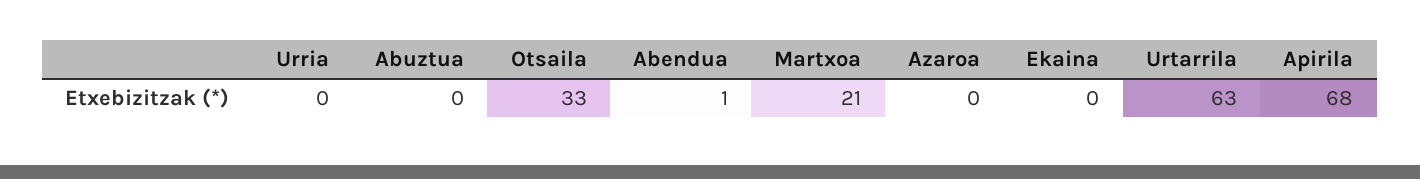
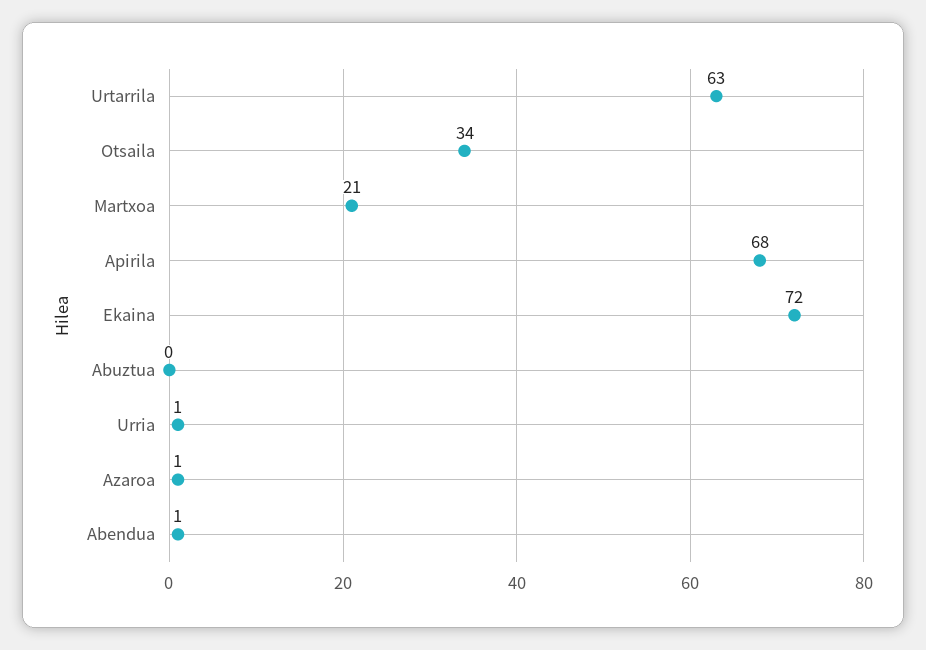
  {
-   "Urria": 0,
+   "Urria": 1,
    "Abuztua": 0,
-   "Otsaila": 33,
+   "Otsaila": 34,
    "Abendua": 1,
    "Martxoa": 21,
-   "Azaroa": 0,
+   "Azaroa": 1,
-   "Ekaina": 0,
+   "Ekaina": 72,
    "Urtarrila": 63,
    "Apirila": 68
  }

